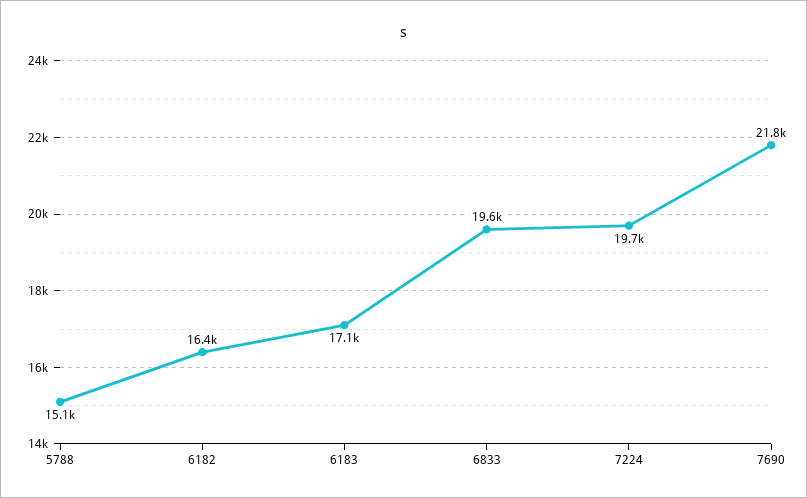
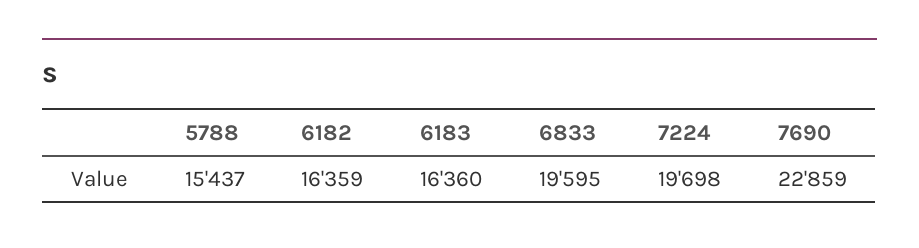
  {
-   "5788": 15100,
+   "5788": 15437,
    "6182": 16359,
-   "6183": 17100,
+   "6183": 16360,
    "6833": 19595,
    "7224": 19698,
-   "7690": 21800
+   "7690": 22859
  }

